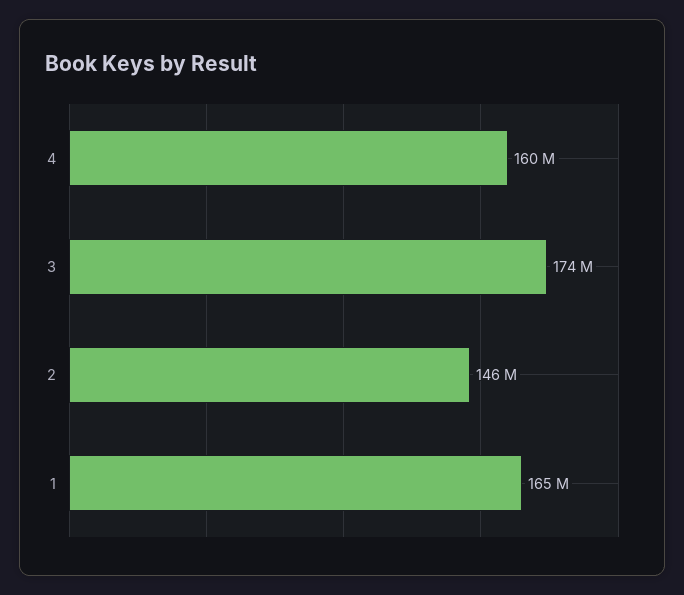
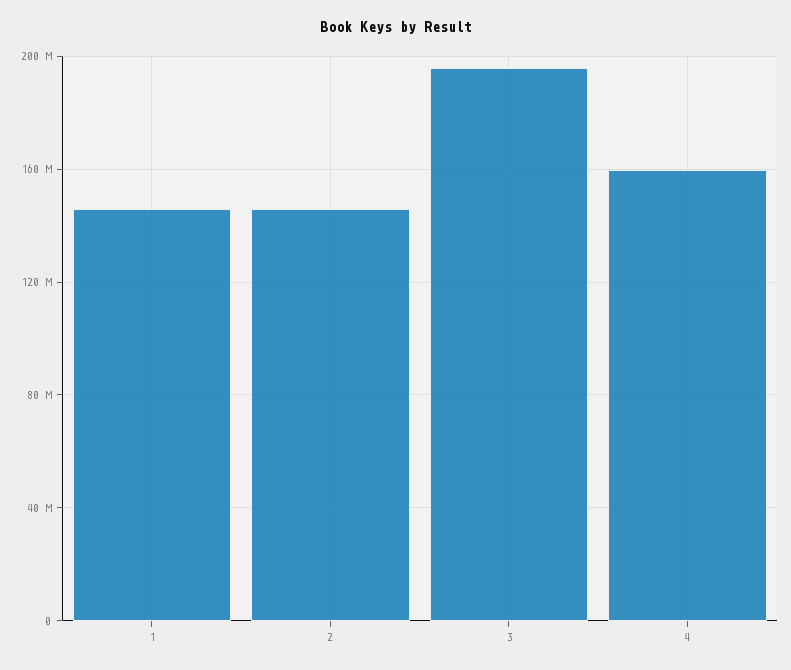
  {
    "4": 160000000,
-   "3": 174000000,
+   "3": 195000000,
    "2": 146000000,
-   "1": 165000000
+   "1": 145000000
  }

